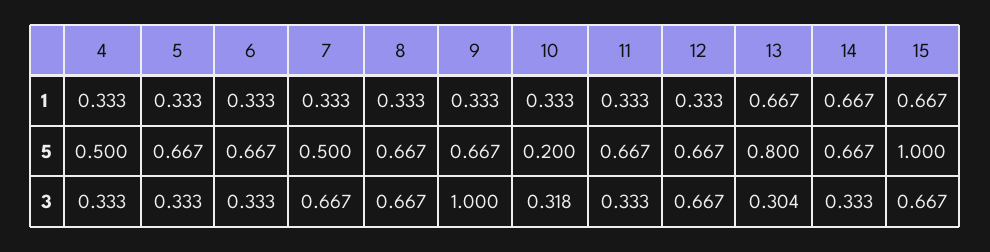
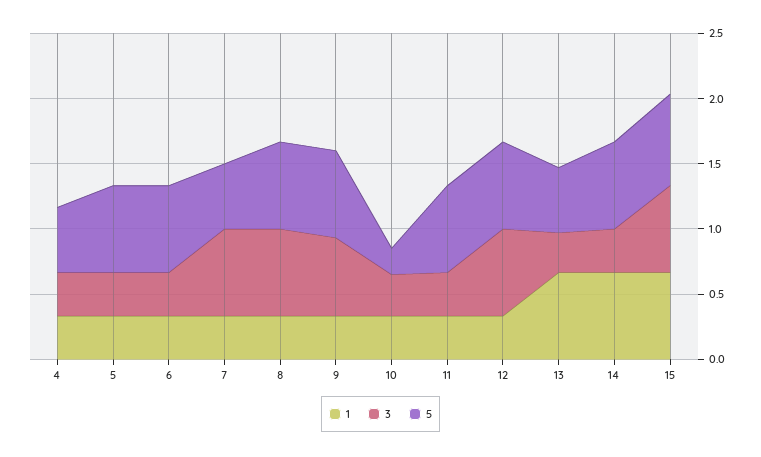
  {
    "1": {
      "4": 0.333,
      "5": 0.333,
      "6": 0.333,
      "7": 0.333,
      "8": 0.333,
      "9": 0.333,
      "10": 0.333,
      "11": 0.333,
      "12": 0.333,
      "13": 0.667,
      "14": 0.667,
      "15": 0.667
    },
    "5": {
      "4": 0.5,
      "5": 0.667,
      "6": 0.667,
      "7": 0.5,
      "8": 0.667,
      "9": 0.667,
      "10": 0.2,
      "11": 0.667,
      "12": 0.667,
-     "13": 0.8,
+     "13": 0.5,
      "14": 0.667,
-     "15": 1
+     "15": 0.7
    },
    "3": {
      "4": 0.333,
      "5": 0.333,
      "6": 0.333,
      "7": 0.667,
      "8": 0.667,
-     "9": 1,
+     "9": 0.6,
      "10": 0.318,
      "11": 0.333,
      "12": 0.667,
      "13": 0.304,
      "14": 0.333,
      "15": 0.667
    }
  }

